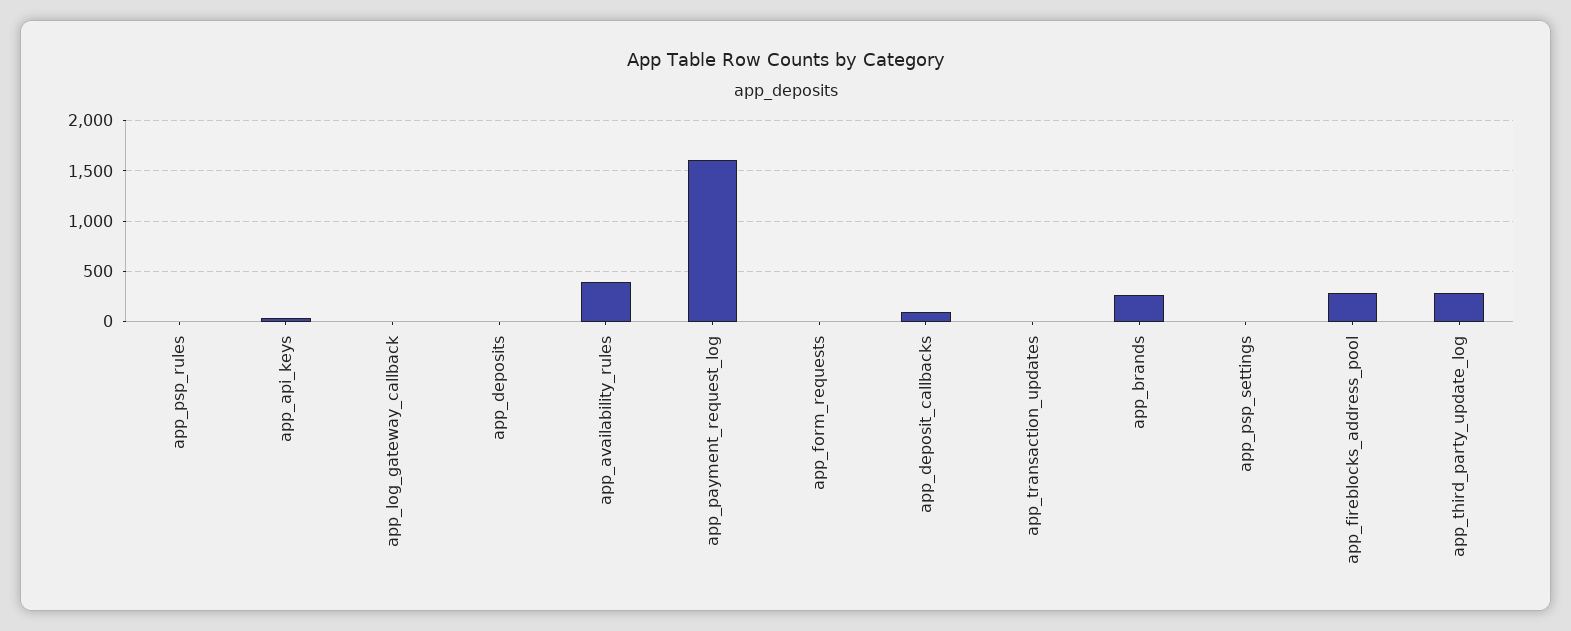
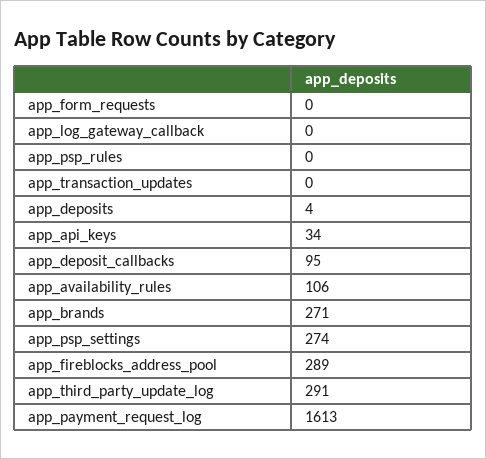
  {
    "app_psp_rules": 0,
    "app_api_keys": 34,
    "app_log_gateway_callback": 0,
    "app_deposits": 4,
-   "app_availability_rules": 400,
+   "app_availability_rules": 106,
    "app_payment_request_log": 1613,
    "app_form_requests": 0,
    "app_deposit_callbacks": 95,
    "app_transaction_updates": 0,
    "app_brands": 271,
-   "app_psp_settings": 0,
+   "app_psp_settings": 274,
    "app_fireblocks_address_pool": 289,
    "app_third_party_update_log": 291
  }

